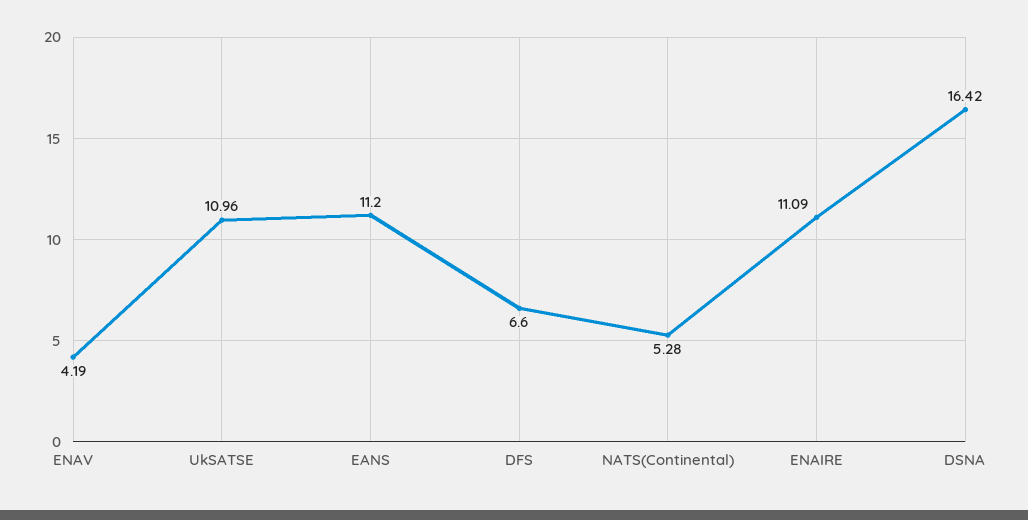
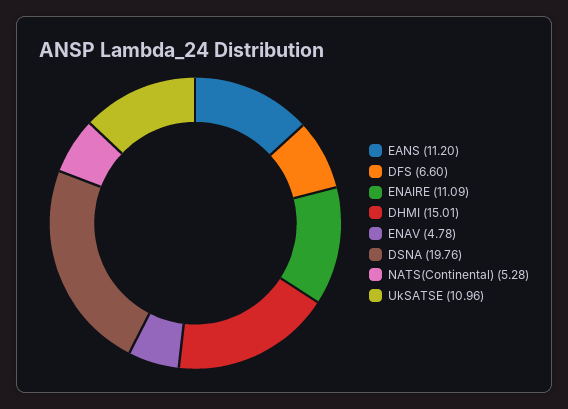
  {
-   "ENAV": 4.19,
+   "ENAV": 4.78,
    "UkSATSE": 10.96,
    "EANS": 11.2,
    "DFS": 6.6,
    "NATS(Continental)": 5.28,
    "ENAIRE": 11.09,
-   "DSNA": 16.42
+   "DSNA": 19.76,
+   "DHMI": 15.01
  }

